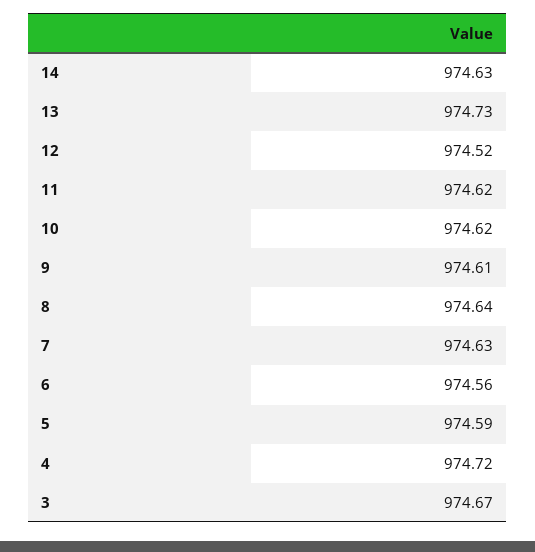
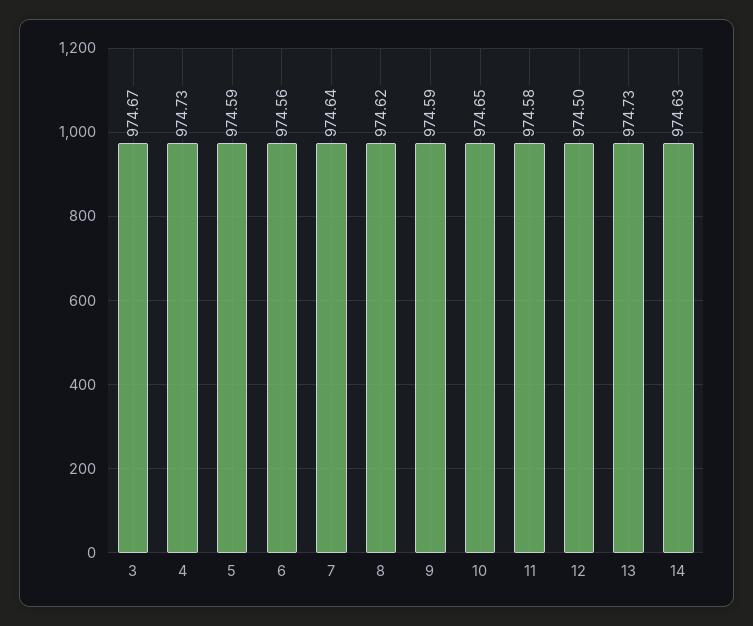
  {
    "14": 974.63,
    "13": 974.73,
-   "12": 974.52,
+   "12": 974.5,
-   "11": 974.62,
+   "11": 974.58,
-   "10": 974.62,
+   "10": 974.65,
-   "9": 974.61,
+   "9": 974.59,
-   "8": 974.64,
+   "8": 974.62,
-   "7": 974.63,
+   "7": 974.64,
    "6": 974.56,
    "5": 974.59,
-   "4": 974.72,
+   "4": 974.73,
    "3": 974.67
  }

